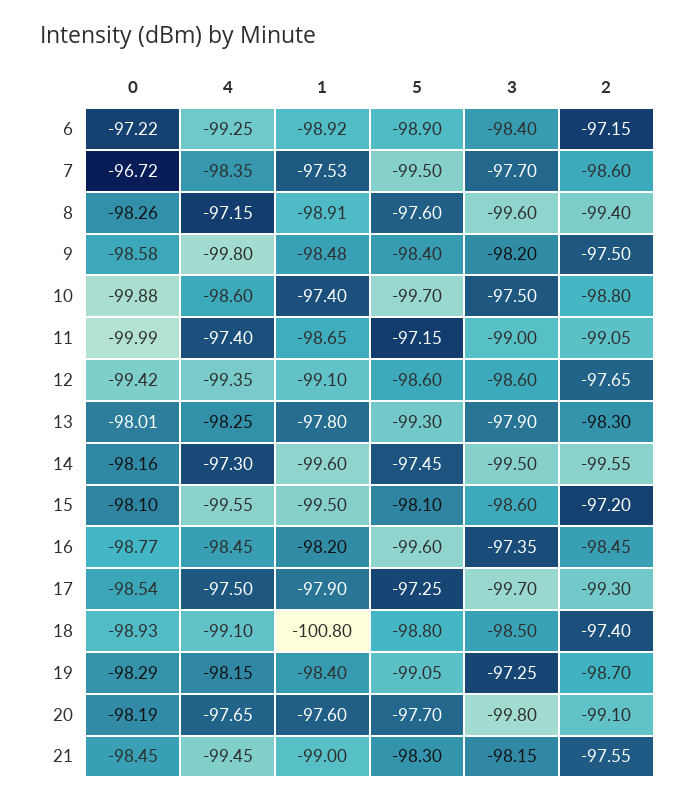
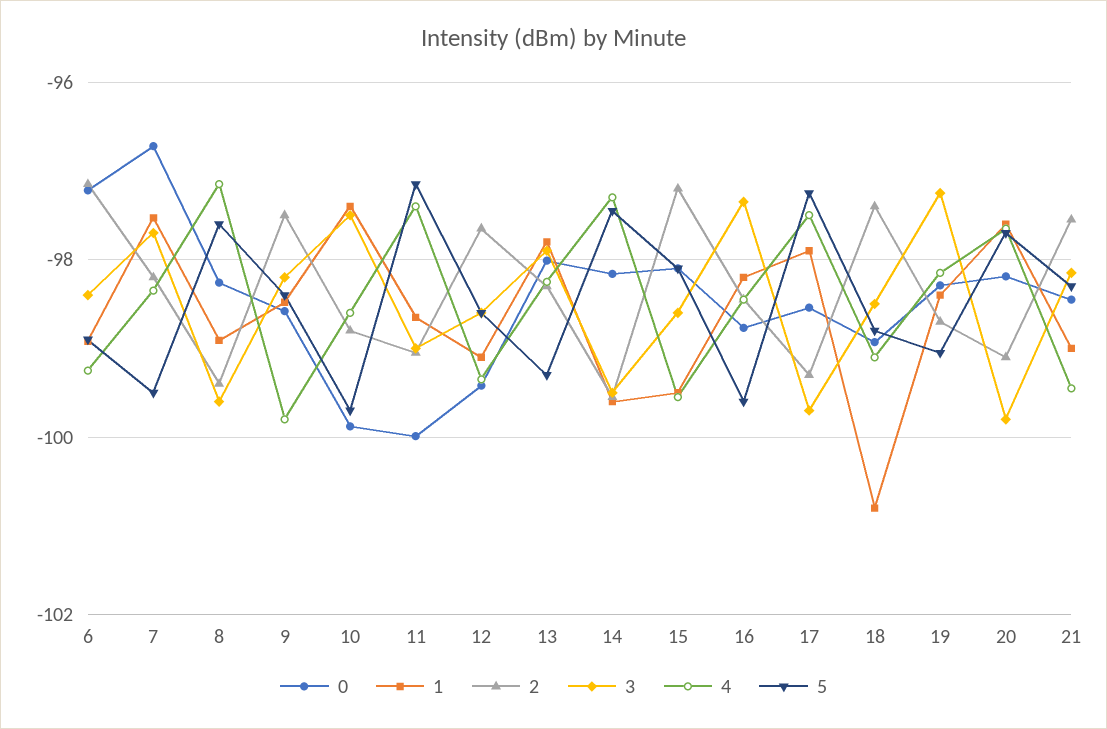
  {
    "0": {
      "6": -97.22,
      "7": -96.72,
      "8": -98.26,
      "9": -98.58,
      "10": -99.88,
      "11": -99.99,
      "12": -99.42,
      "13": -98.01,
      "14": -98.16,
      "15": -98.1,
      "16": -98.77,
      "17": -98.54,
      "18": -98.93,
      "19": -98.29,
      "20": -98.19,
      "21": -98.45
    },
    "4": {
      "6": -99.25,
      "7": -98.35,
      "8": -97.15,
      "9": -99.8,
      "10": -98.6,
      "11": -97.4,
      "12": -99.35,
      "13": -98.25,
      "14": -97.3,
      "15": -99.55,
      "16": -98.45,
      "17": -97.5,
      "18": -99.1,
      "19": -98.15,
      "20": -97.65,
      "21": -99.45
    },
    "1": {
      "6": -98.92,
      "7": -97.53,
      "8": -98.91,
      "9": -98.48,
      "10": -97.4,
      "11": -98.65,
      "12": -99.1,
      "13": -97.8,
      "14": -99.6,
      "15": -99.5,
      "16": -98.2,
      "17": -97.9,
      "18": -100.8,
      "19": -98.4,
      "20": -97.6,
      "21": -99
    },
    "5": {
      "6": -98.9,
      "7": -99.5,
      "8": -97.6,
      "9": -98.4,
      "10": -99.7,
      "11": -97.15,
      "12": -98.6,
      "13": -99.3,
      "14": -97.45,
      "15": -98.1,
      "16": -99.6,
      "17": -97.25,
      "18": -98.8,
      "19": -99.05,
      "20": -97.7,
      "21": -98.3
    },
    "3": {
      "6": -98.4,
      "7": -97.7,
      "8": -99.6,
      "9": -98.2,
      "10": -97.5,
      "11": -99,
      "12": -98.6,
      "13": -97.9,
      "14": -99.5,
      "15": -98.6,
      "16": -97.35,
      "17": -99.7,
      "18": -98.5,
      "19": -97.25,
      "20": -99.8,
      "21": -98.15
    },
    "2": {
      "6": -97.15,
-     "7": -98.6,
+     "7": -98.2,
      "8": -99.4,
      "9": -97.5,
      "10": -98.8,
      "11": -99.05,
      "12": -97.65,
      "13": -98.3,
      "14": -99.55,
      "15": -97.2,
      "16": -98.45,
      "17": -99.3,
      "18": -97.4,
      "19": -98.7,
      "20": -99.1,
      "21": -97.55
    }
  }

